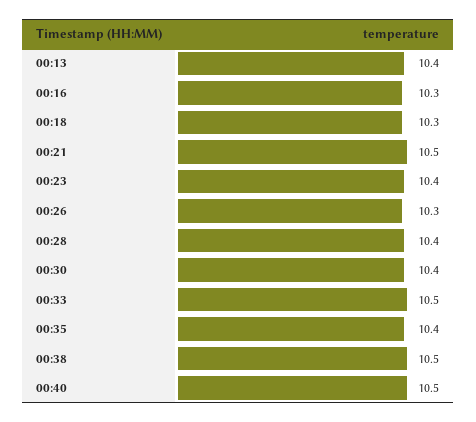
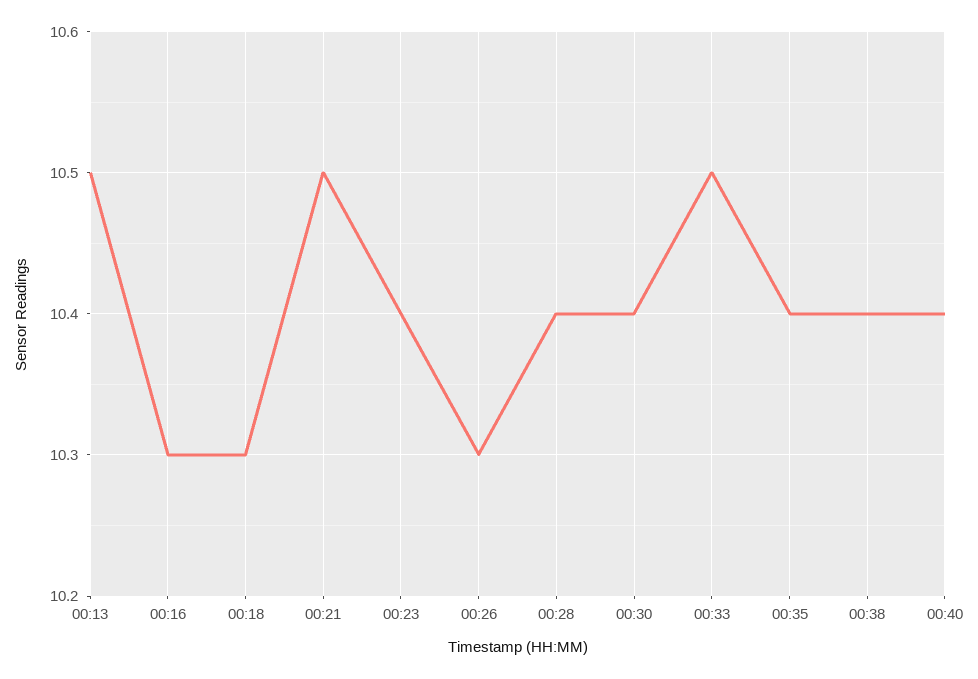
  {
-   "00:13": 10.4,
+   "00:13": 10.5,
    "00:16": 10.3,
    "00:18": 10.3,
    "00:21": 10.5,
    "00:23": 10.4,
    "00:26": 10.3,
    "00:28": 10.4,
    "00:30": 10.4,
    "00:33": 10.5,
    "00:35": 10.4,
-   "00:38": 10.5,
+   "00:38": 10.4,
-   "00:40": 10.5
+   "00:40": 10.4
  }

